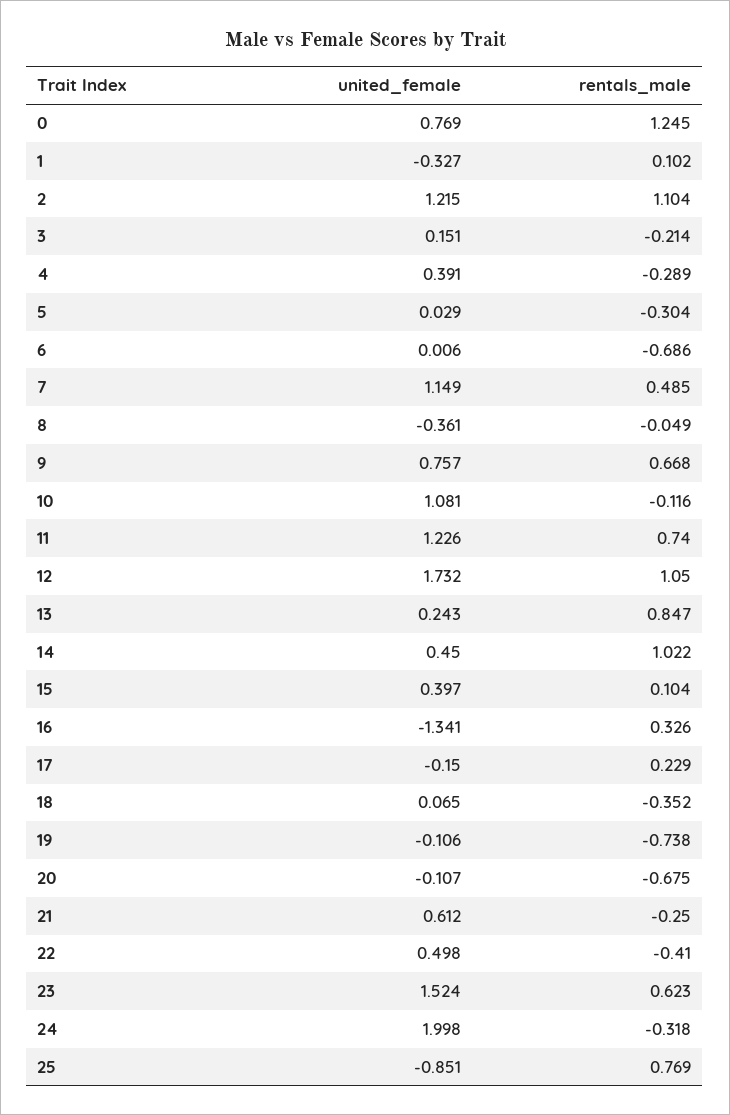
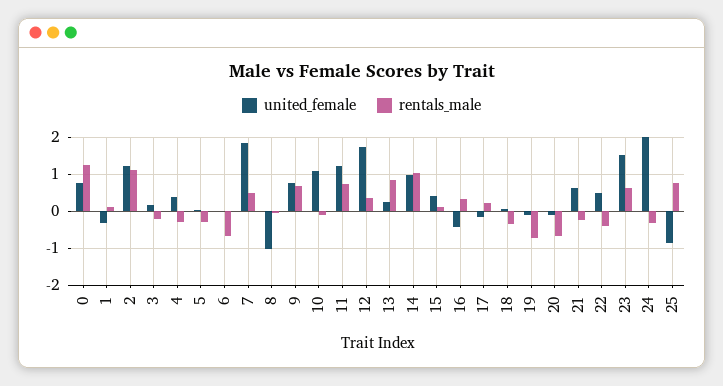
  {
    "united_female": {
      "0": 0.769,
      "1": -0.327,
      "2": 1.215,
      "3": 0.151,
      "4": 0.391,
      "5": 0.029,
      "6": 0.006,
-     "7": 1.149,
+     "7": 1.8,
-     "8": -0.361,
+     "8": -1,
      "9": 0.757,
      "10": 1.081,
      "11": 1.226,
      "12": 1.732,
      "13": 0.243,
-     "14": 0.45,
+     "14": 1,
      "15": 0.397,
-     "16": -1.341,
+     "16": -0.4,
      "17": -0.15,
      "18": 0.065,
      "19": -0.106,
      "20": -0.107,
      "21": 0.612,
      "22": 0.498,
      "23": 1.524,
      "24": 1.998,
      "25": -0.851
    },
    "rentals_male": {
      "0": 1.245,
      "1": 0.102,
      "2": 1.104,
      "3": -0.214,
      "4": -0.289,
      "5": -0.304,
      "6": -0.686,
      "7": 0.485,
      "8": -0.049,
      "9": 0.668,
      "10": -0.116,
      "11": 0.74,
-     "12": 1.05,
+     "12": 0.4,
      "13": 0.847,
      "14": 1.022,
      "15": 0.104,
      "16": 0.326,
      "17": 0.229,
      "18": -0.352,
      "19": -0.738,
      "20": -0.675,
      "21": -0.25,
      "22": -0.41,
      "23": 0.623,
      "24": -0.318,
      "25": 0.769
    }
  }

